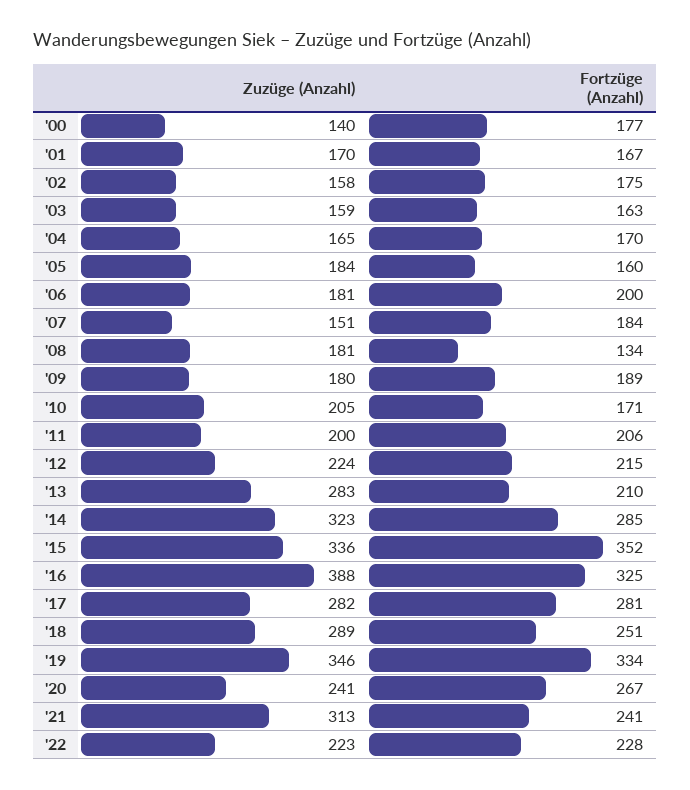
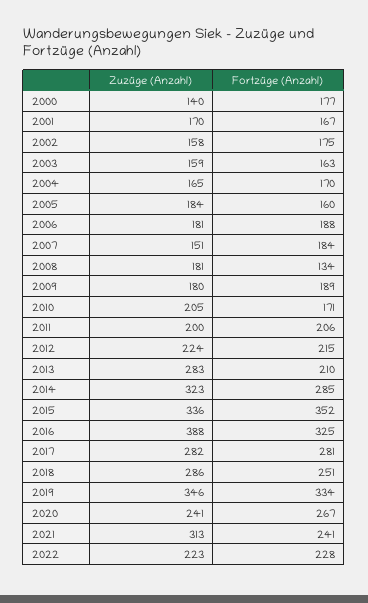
  {
    "Zuzüge (Anzahl)": {
      "'00": 140,
      "'01": 170,
      "'02": 158,
      "'03": 159,
      "'04": 165,
      "'05": 184,
      "'06": 181,
      "'07": 151,
      "'08": 181,
      "'09": 180,
      "'10": 205,
      "'11": 200,
      "'12": 224,
      "'13": 283,
      "'14": 323,
      "'15": 336,
      "'16": 388,
      "'17": 282,
-     "'18": 289,
+     "'18": 286,
      "'19": 346,
      "'20": 241,
      "'21": 313,
      "'22": 223
    },
    "Fortzüge (Anzahl)": {
      "'00": 177,
      "'01": 167,
      "'02": 175,
      "'03": 163,
      "'04": 170,
      "'05": 160,
-     "'06": 200,
+     "'06": 188,
      "'07": 184,
      "'08": 134,
      "'09": 189,
      "'10": 171,
      "'11": 206,
      "'12": 215,
      "'13": 210,
      "'14": 285,
      "'15": 352,
      "'16": 325,
      "'17": 281,
      "'18": 251,
      "'19": 334,
      "'20": 267,
      "'21": 241,
      "'22": 228
    }
  }

